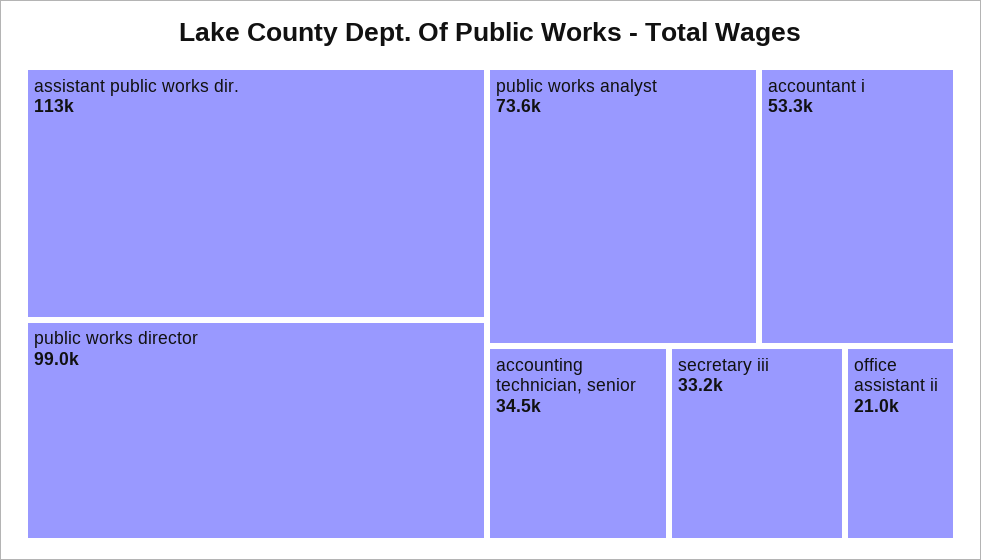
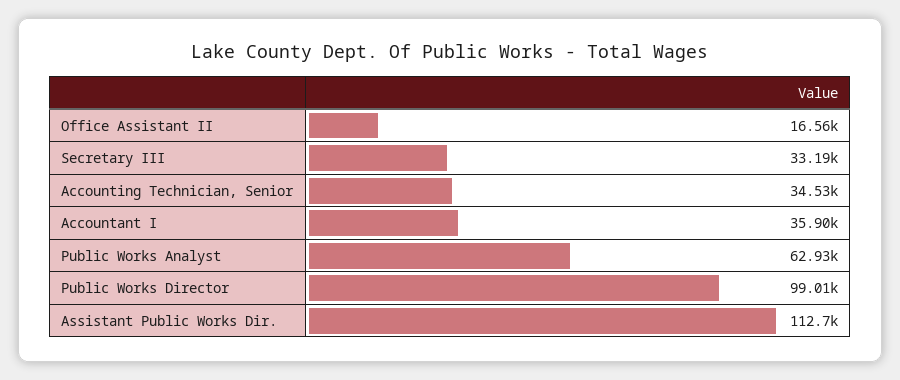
  {
    "assistant public works dir.": 112700,
    "public works director": 99010,
-   "public works analyst": 73600,
+   "public works analyst": 62930,
-   "accountant i": 53300,
+   "accountant i": 35900,
    "accounting technician, senior": 34530,
    "secretary iii": 33190,
-   "office assistant ii": 21000
+   "office assistant ii": 16560
  }

